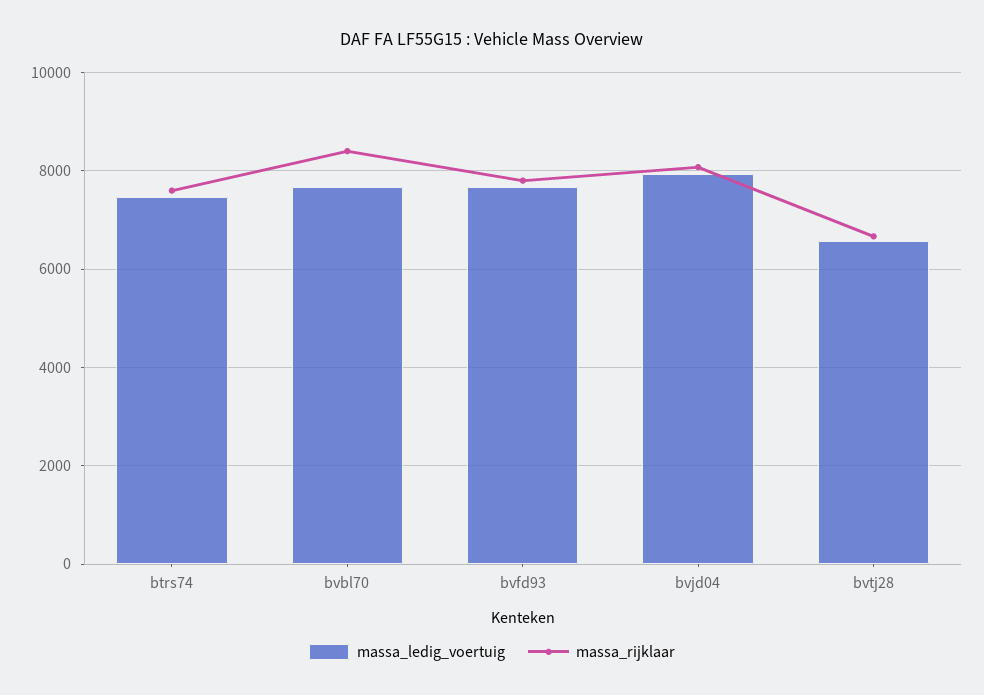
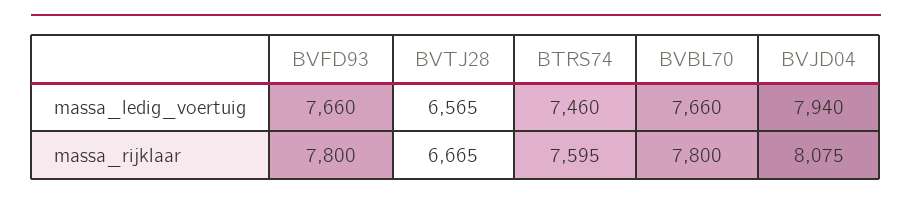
  {
    "massa_ledig_voertuig": {
      "btrs74": 7460,
      "bvbl70": 7660,
      "bvfd93": 7660,
      "bvjd04": 7940,
      "bvtj28": 6565
    },
    "massa_rijklaar": {
      "btrs74": 7595,
-     "bvbl70": 8400,
+     "bvbl70": 7800,
      "bvfd93": 7800,
      "bvjd04": 8075,
      "bvtj28": 6665
    }
  }

